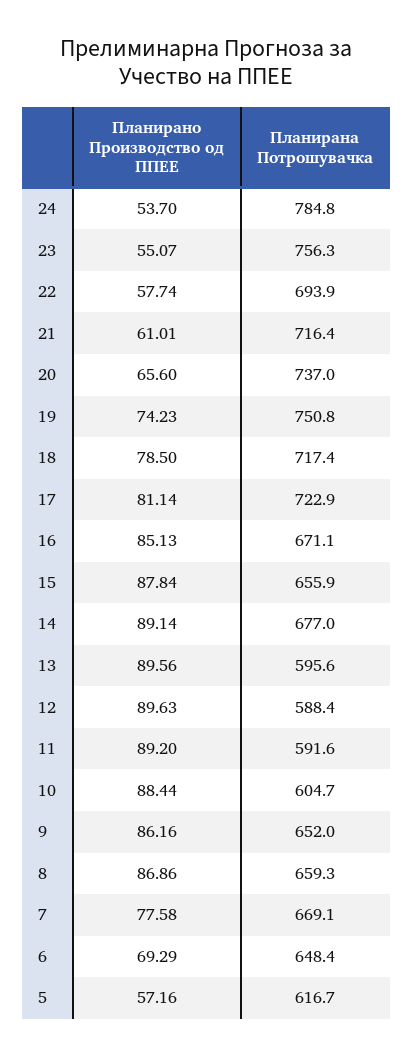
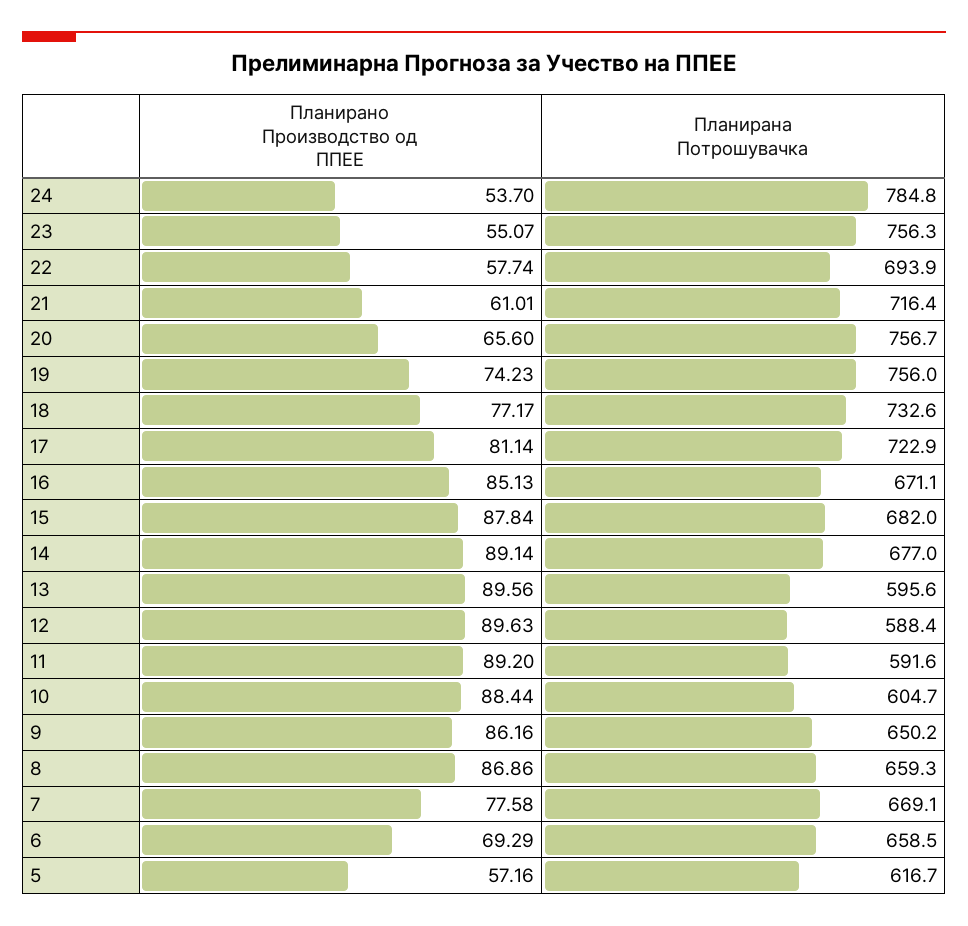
  {
    "Планирано Производство од ППЕЕ": {
      "24": 53.7,
      "23": 55.07,
      "22": 57.74,
      "21": 61.01,
      "20": 65.6,
      "19": 74.23,
-     "18": 78.5,
+     "18": 77.17,
      "17": 81.14,
      "16": 85.13,
      "15": 87.84,
      "14": 89.14,
      "13": 89.56,
      "12": 89.63,
      "11": 89.2,
      "10": 88.44,
      "9": 86.16,
      "8": 86.86,
      "7": 77.58,
      "6": 69.29,
      "5": 57.16
    },
    "Планирана Потрошувачка": {
      "24": 784.8,
      "23": 756.3,
      "22": 693.9,
      "21": 716.4,
-     "20": 737,
+     "20": 756.7,
-     "19": 750.8,
+     "19": 756,
-     "18": 717.4,
+     "18": 732.6,
      "17": 722.9,
      "16": 671.1,
-     "15": 655.9,
+     "15": 682,
      "14": 677,
      "13": 595.6,
      "12": 588.4,
      "11": 591.6,
      "10": 604.7,
-     "9": 652,
+     "9": 650.2,
      "8": 659.3,
      "7": 669.1,
-     "6": 648.4,
+     "6": 658.5,
      "5": 616.7
    }
  }

